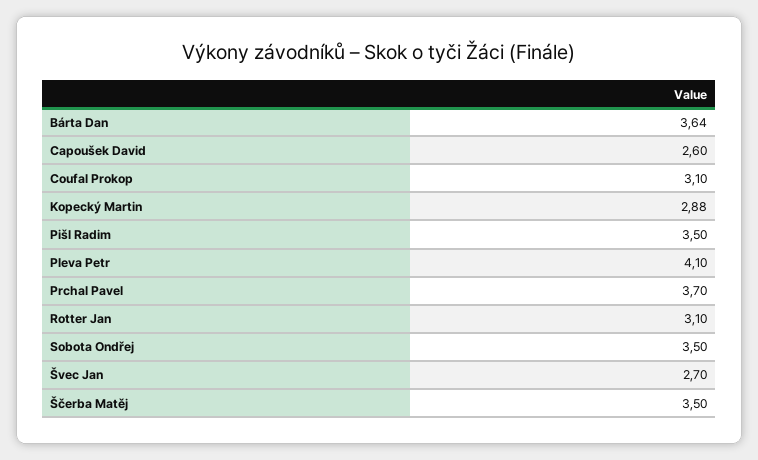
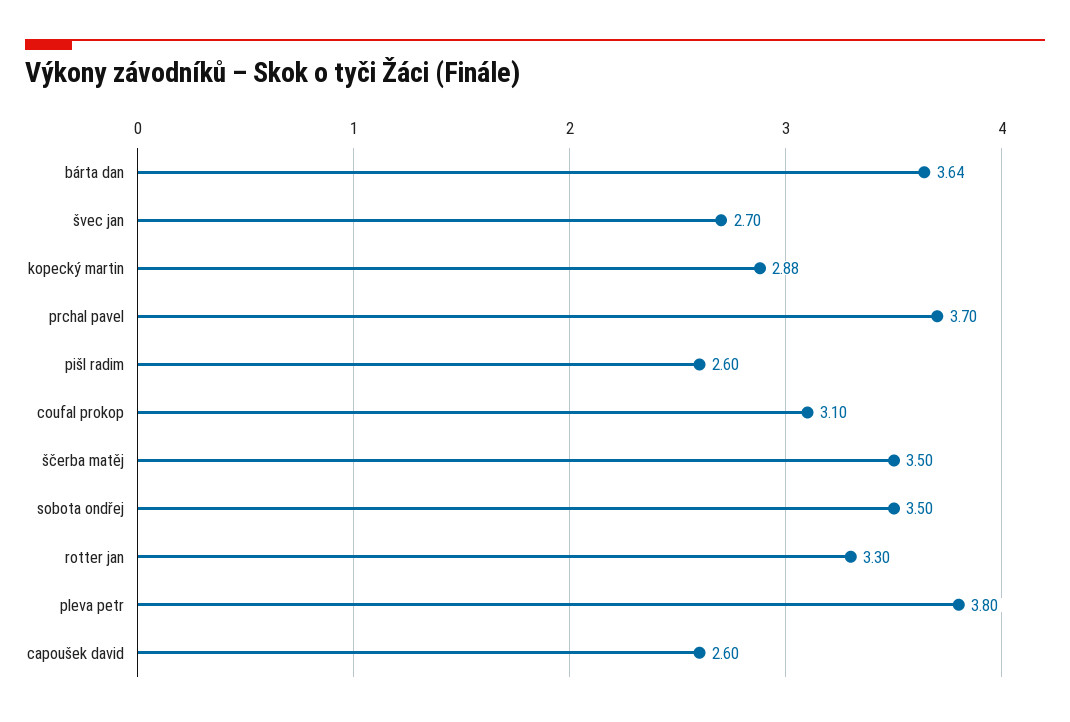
  {
    "Bárta Dan": 3.64,
    "Capoušek David": 2.6,
    "Coufal Prokop": 3.1,
    "Kopecký Martin": 2.88,
-   "Pišl Radim": 3.5,
+   "Pišl Radim": 2.6,
-   "Pleva Petr": 4.1,
+   "Pleva Petr": 3.8,
    "Prchal Pavel": 3.7,
-   "Rotter Jan": 3.1,
+   "Rotter Jan": 3.3,
    "Sobota Ondřej": 3.5,
    "Švec Jan": 2.7,
    "Ščerba Matěj": 3.5
  }

